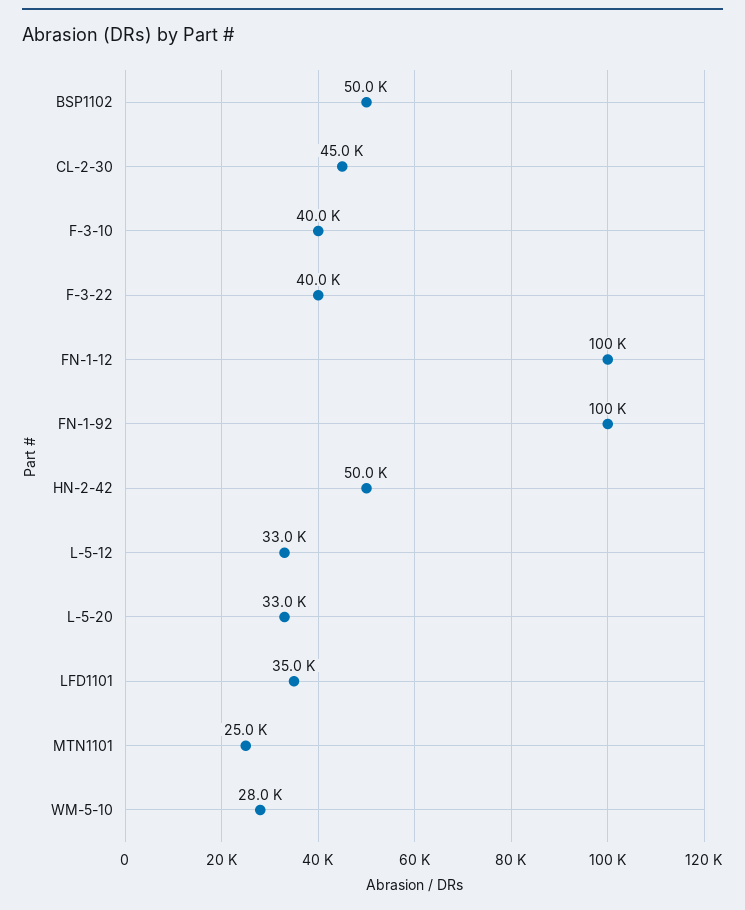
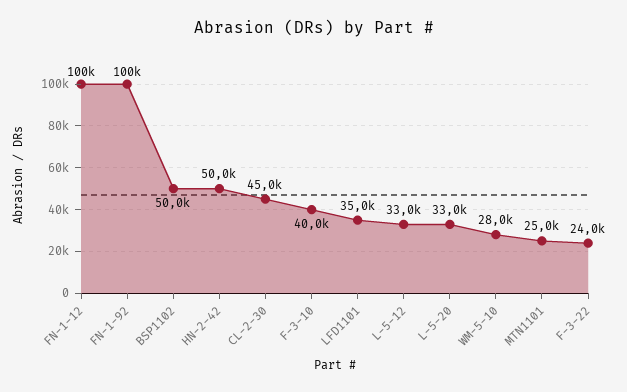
  {
    "BSP1102": 50000,
    "CL-2-30": 45000,
    "F-3-10": 40000,
-   "F-3-22": 40000,
+   "F-3-22": 24000,
    "FN-1-12": 100000,
    "FN-1-92": 100000,
    "HN-2-42": 50000,
    "L-5-12": 33000,
    "L-5-20": 33000,
    "LFD1101": 35000,
    "MTN1101": 25000,
    "WM-5-10": 28000
  }

